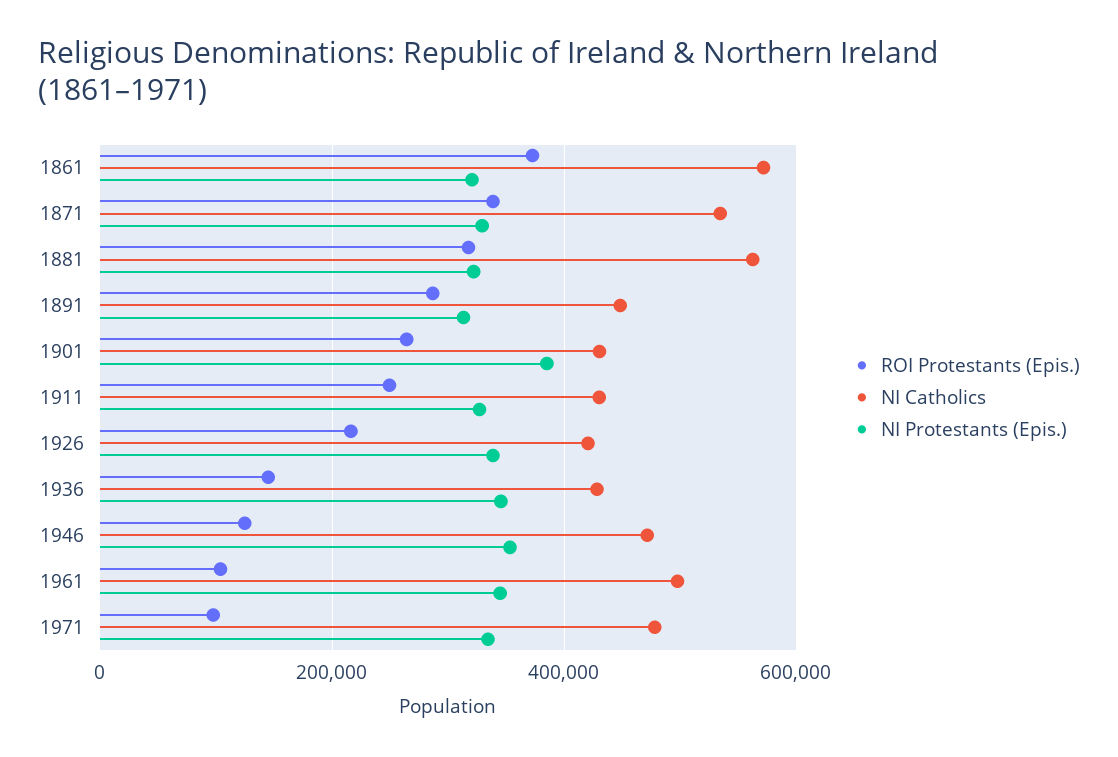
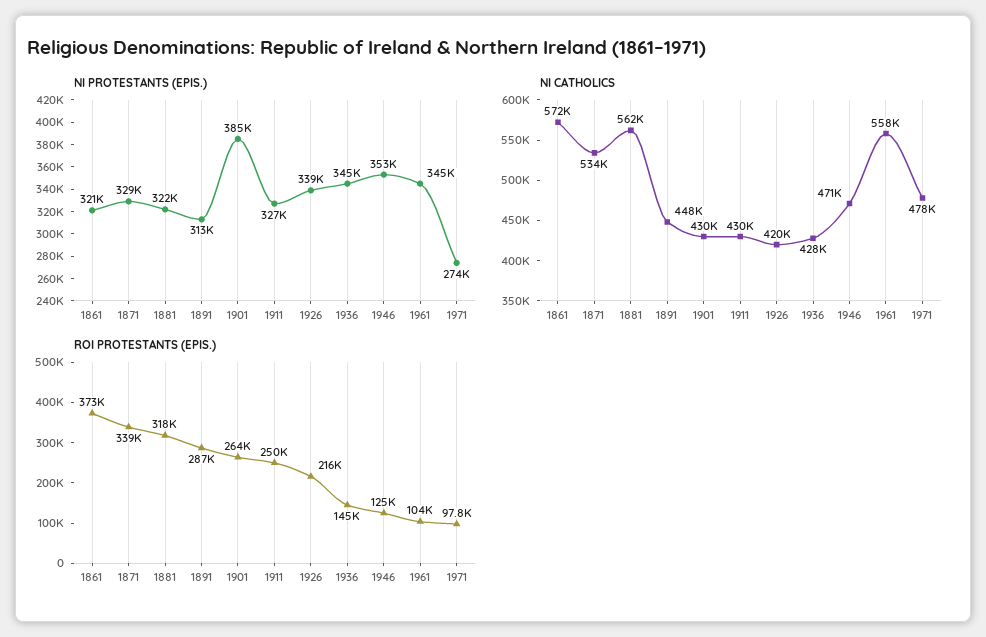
  {
    "ROI Protestants (Epis.)": {
      "1861": 373000,
      "1871": 339000,
      "1881": 318000,
      "1891": 287000,
      "1901": 264000,
      "1911": 250000,
      "1926": 216000,
      "1936": 145000,
      "1946": 125000,
      "1961": 104000,
      "1971": 97800
    },
    "NI Catholics": {
      "1861": 572000,
      "1871": 534000,
      "1881": 562000,
      "1891": 448000,
      "1901": 430000,
      "1911": 430000,
      "1926": 420000,
      "1936": 428000,
      "1946": 471000,
-     "1961": 500000,
+     "1961": 558000,
      "1971": 478000
    },
    "NI Protestants (Epis.)": {
      "1861": 321000,
      "1871": 329000,
      "1881": 322000,
      "1891": 313000,
      "1901": 385000,
      "1911": 327000,
      "1926": 339000,
      "1936": 345000,
      "1946": 353000,
      "1961": 345000,
-     "1971": 340000
+     "1971": 274000
    }
  }

